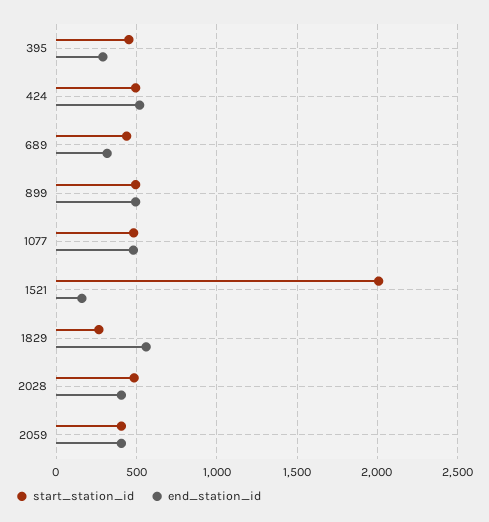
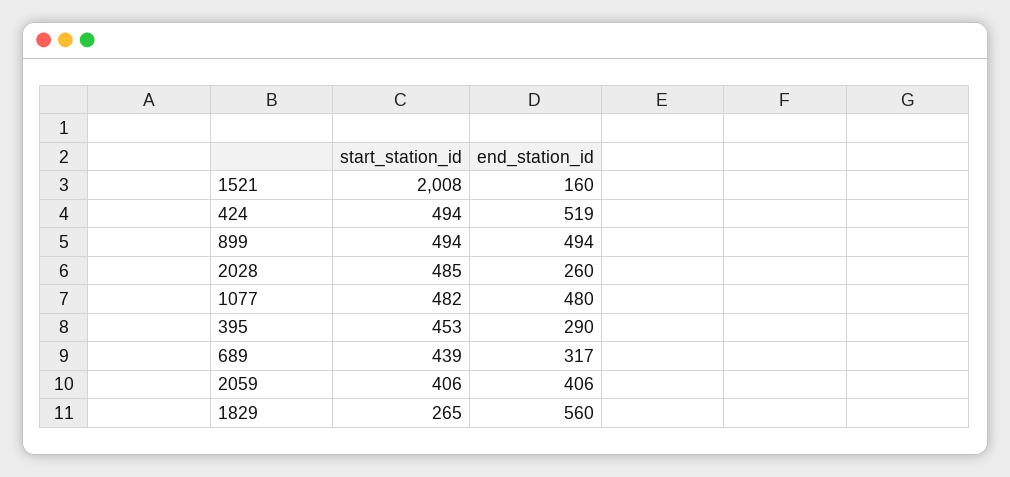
  {
    "start_station_id": {
      "395": 453,
      "424": 494,
      "689": 439,
      "899": 494,
      "1077": 482,
      "1521": 2008,
      "1829": 265,
      "2028": 485,
      "2059": 406
    },
    "end_station_id": {
      "395": 290,
      "424": 519,
      "689": 317,
      "899": 494,
      "1077": 480,
      "1521": 160,
      "1829": 560,
-     "2028": 400,
+     "2028": 260,
      "2059": 406
    }
  }

